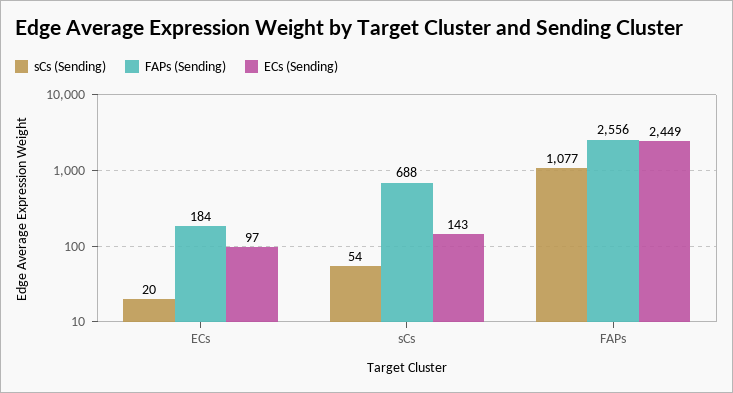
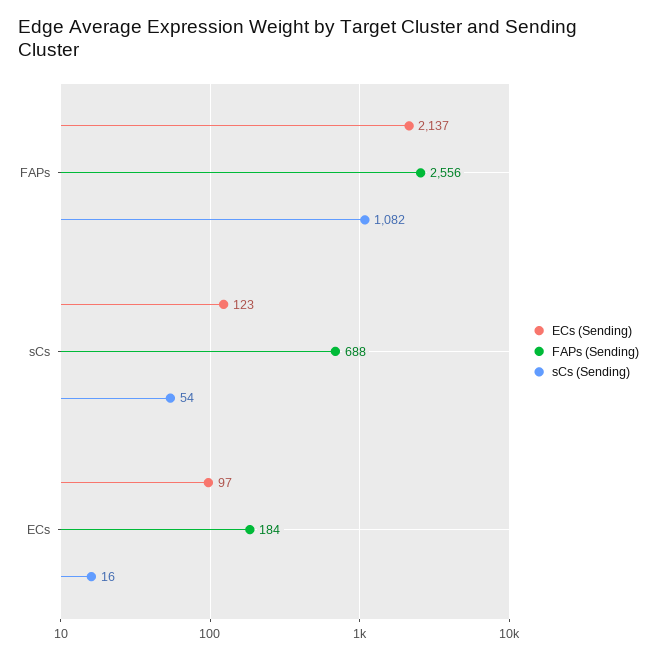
  {
    "sCs (Sending)": {
-     "ECs": 20,
+     "ECs": 16,
      "sCs": 54,
-     "FAPs": 1077
+     "FAPs": 1082
    },
    "FAPs (Sending)": {
      "ECs": 184,
      "sCs": 688,
      "FAPs": 2556
    },
    "ECs (Sending)": {
      "ECs": 97,
-     "sCs": 143,
+     "sCs": 123,
-     "FAPs": 2449
+     "FAPs": 2137
    }
  }

